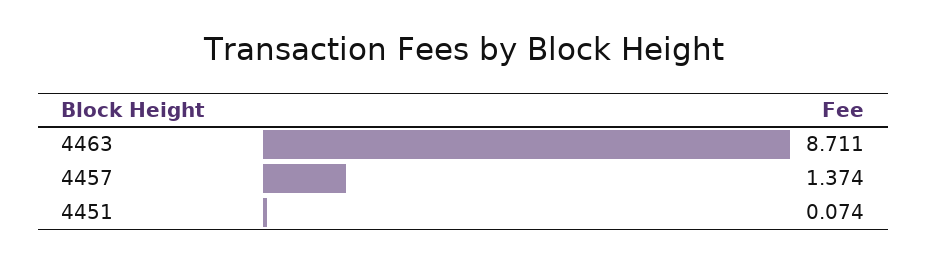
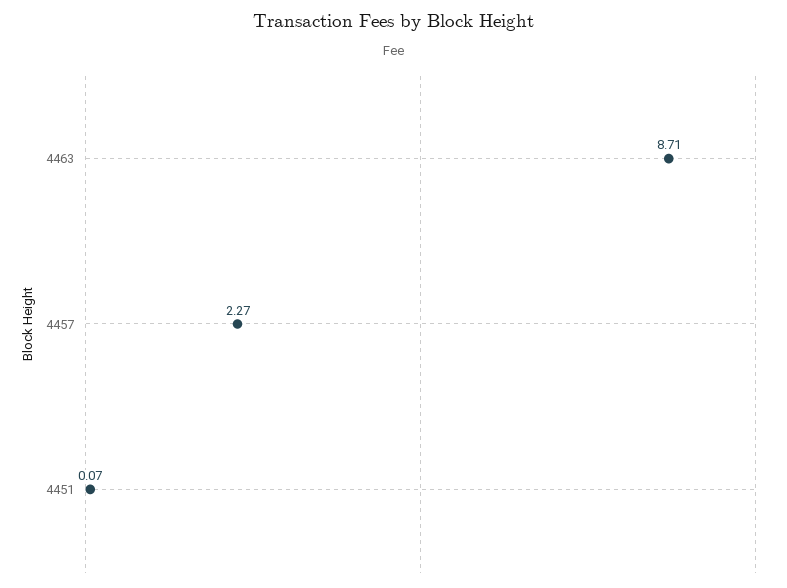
  {
    "4463": 8.711,
-   "4457": 1.374,
+   "4457": 2.27,
    "4451": 0.074
  }

